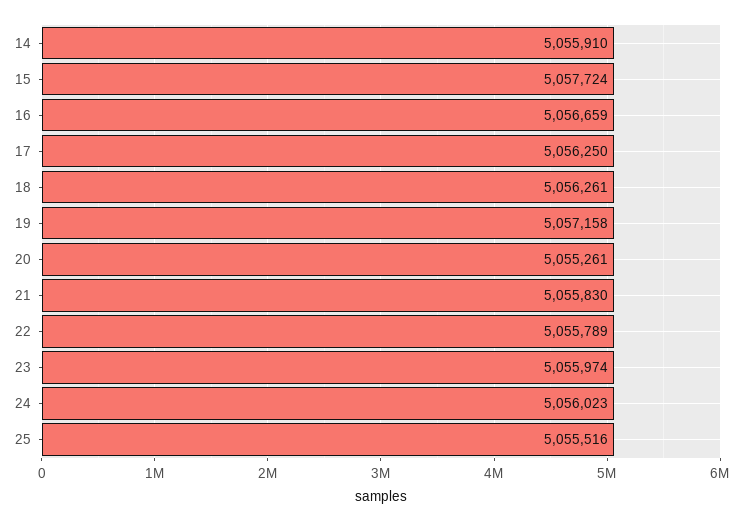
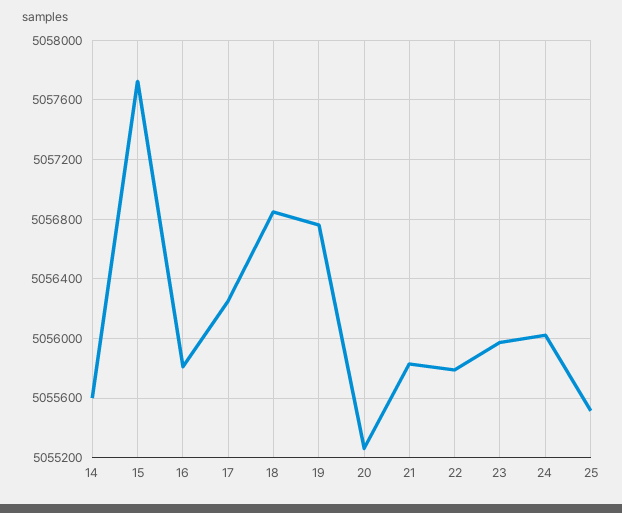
  {
-   "14": 5055910,
+   "14": 5055600,
    "15": 5057724,
-   "16": 5056659,
+   "16": 5055800,
    "17": 5056250,
-   "18": 5056261,
+   "18": 5056850,
-   "19": 5057158,
+   "19": 5056750,
    "20": 5055261,
    "21": 5055830,
    "22": 5055789,
    "23": 5055974,
    "24": 5056023,
    "25": 5055516
  }

